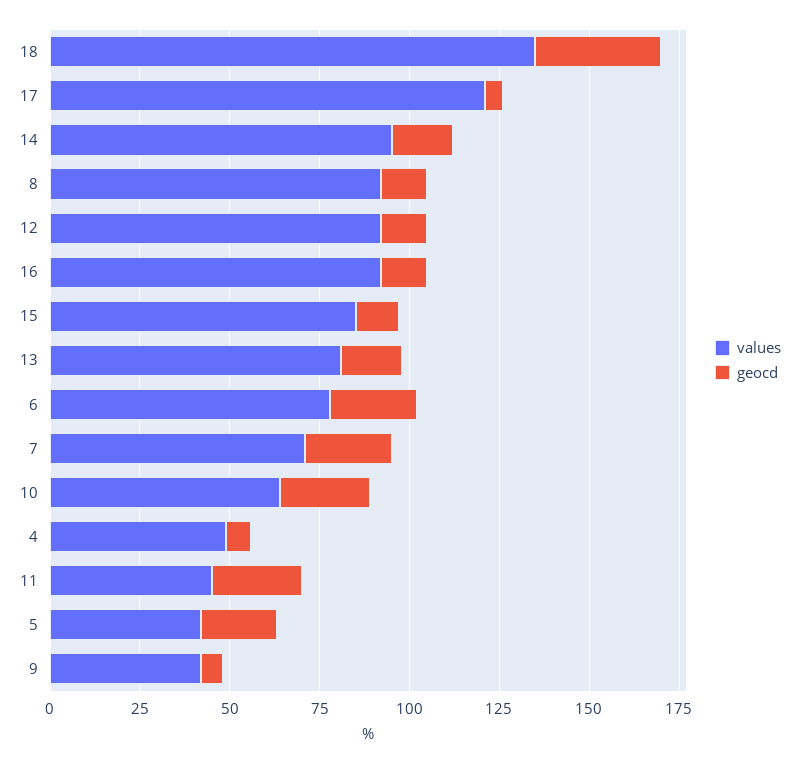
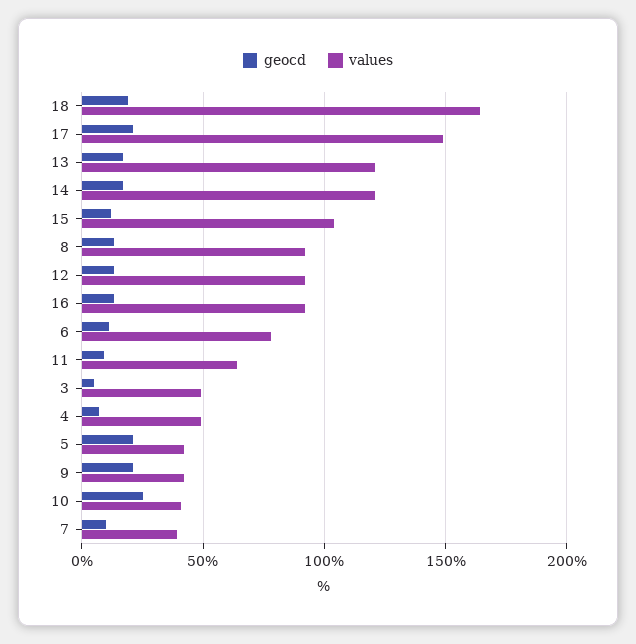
  {
    "values": {
-     "18": 135,
+     "18": 165,
-     "17": 120,
+     "17": 150,
-     "14": 95,
+     "14": 120,
      "8": 90,
      "12": 90,
      "16": 90,
-     "15": 85,
+     "15": 105,
-     "13": 80,
+     "13": 120,
      "6": 80,
-     "7": 70,
+     "7": 40,
-     "10": 65,
+     "10": 40,
      "4": 50,
-     "11": 45,
+     "11": 65,
      "5": 40,
-     "9": 40
+     "9": 40,
+     "3": 50
    },
    "geocd": {
-     "18": 35,
+     "18": 20,
-     "17": 5,
+     "17": 20,
      "14": 15,
      "8": 15,
      "12": 15,
      "16": 15,
      "15": 10,
      "13": 15,
-     "6": 25,
+     "6": 10,
-     "7": 25,
+     "7": 10,
      "10": 25,
      "4": 5,
-     "11": 25,
+     "11": 10,
      "5": 20,
-     "9": 5
+     "9": 20,
+     "3": 5
    }
  }

